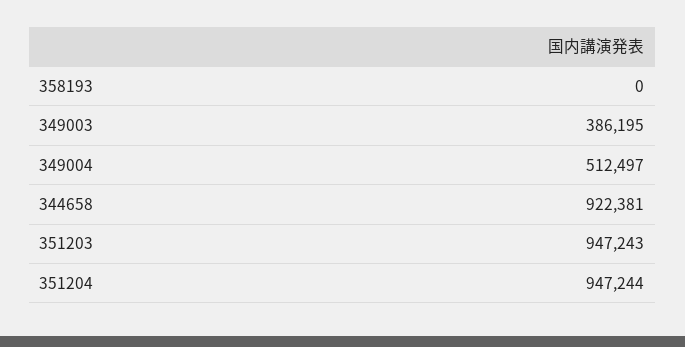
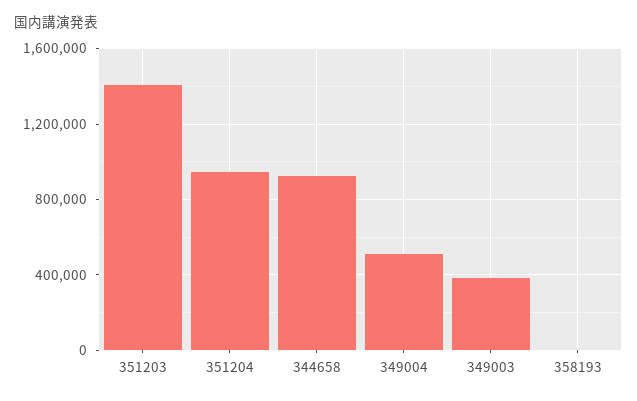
  {
    "358193": 0,
    "349003": 386195,
    "349004": 512497,
    "344658": 922381,
-   "351203": 947243,
+   "351203": 1400000,
    "351204": 947244
  }

